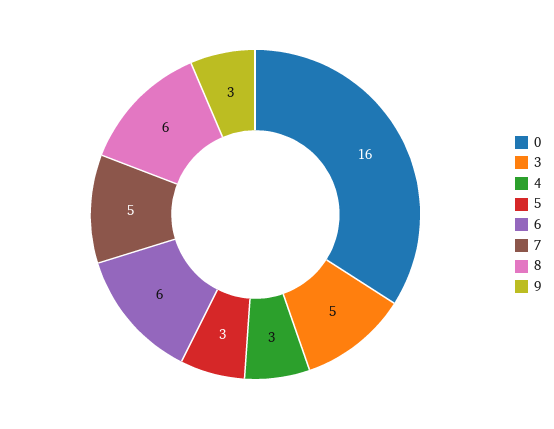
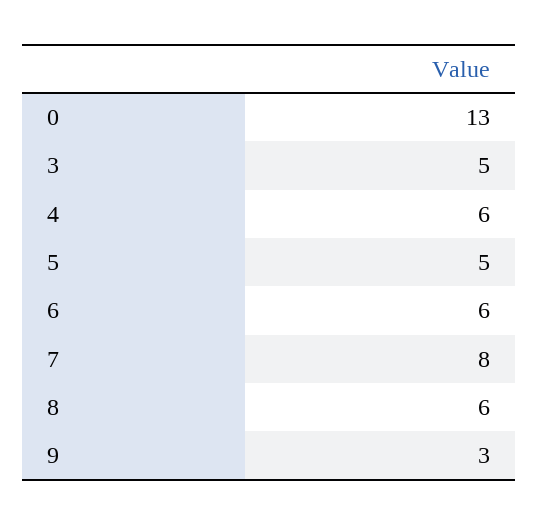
  {
-   "0": 16,
+   "0": 13,
    "3": 5,
-   "4": 3,
+   "4": 6,
-   "5": 3,
+   "5": 5,
    "6": 6,
-   "7": 5,
+   "7": 8,
    "8": 6,
    "9": 3
  }

